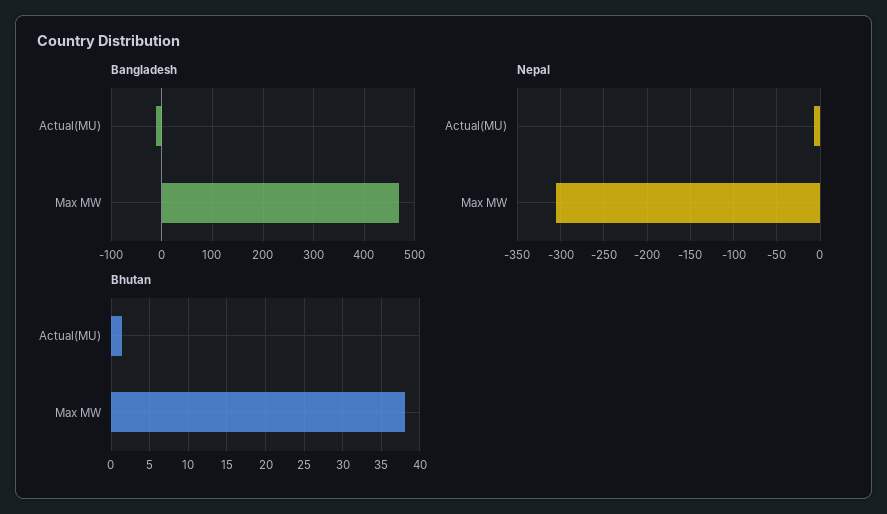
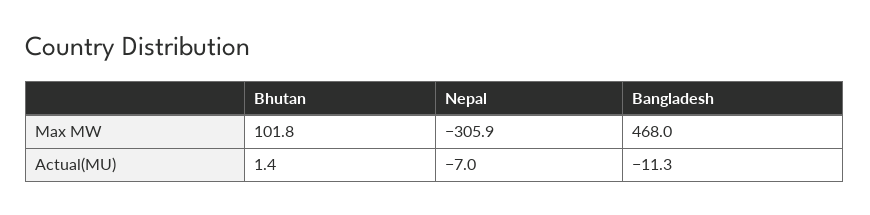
  {
    "Bangladesh": {
      "Actual(MU)": -11.3,
      "Max MW": 468
    },
    "Nepal": {
      "Actual(MU)": -7,
      "Max MW": -305.9
    },
    "Bhutan": {
      "Actual(MU)": 1.4,
-     "Max MW": 38
+     "Max MW": 101.8
    }
  }

